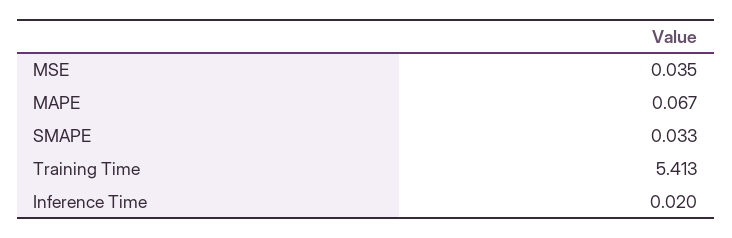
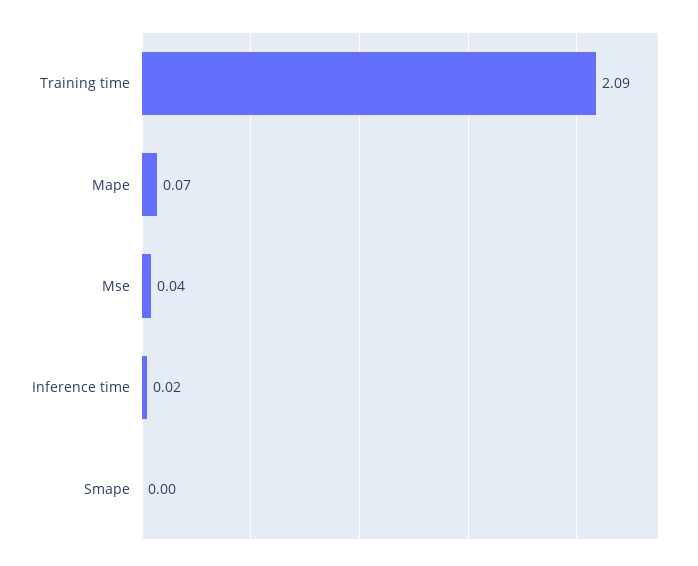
  {
    "MSE": 0.035,
    "MAPE": 0.067,
-   "SMAPE": 0.033,
+   "SMAPE": 0,
-   "Training Time": 5.413,
+   "Training Time": 2.09,
    "Inference Time": 0.02
  }

